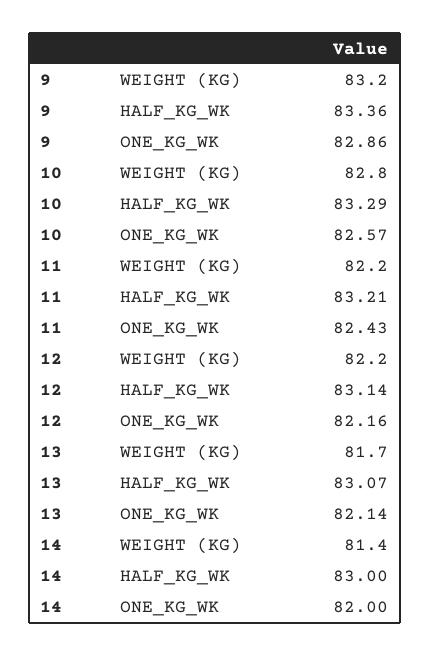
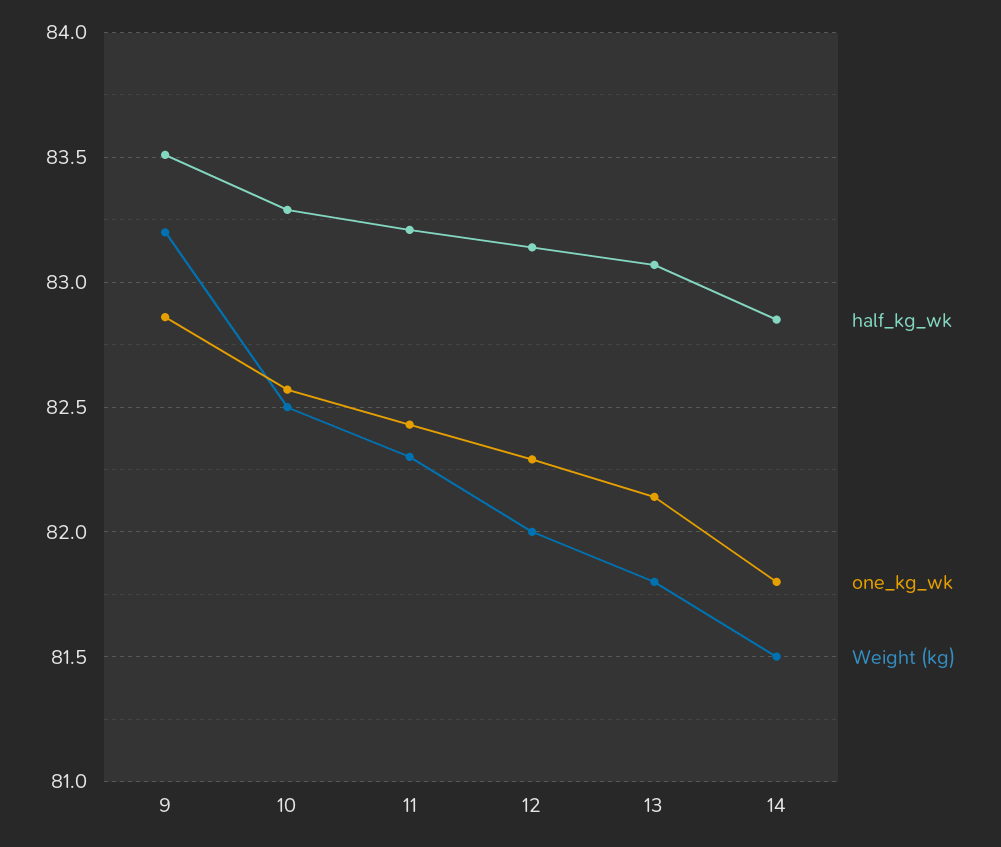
  {
    "WEIGHT (KG)": {
      "9": 83.2,
-     "10": 82.8,
+     "10": 82.5,
-     "11": 82.2,
+     "11": 82.3,
-     "12": 82.2,
+     "12": 82,
-     "13": 81.7,
+     "13": 81.8,
-     "14": 81.4
+     "14": 81.5
    },
    "HALF_KG_WK": {
-     "9": 83.36,
+     "9": 83.5,
      "10": 83.29,
      "11": 83.21,
      "12": 83.14,
      "13": 83.07,
-     "14": 83
+     "14": 82.85
    },
    "ONE_KG_WK": {
      "9": 82.86,
      "10": 82.57,
      "11": 82.43,
-     "12": 82.16,
+     "12": 82.3,
      "13": 82.14,
-     "14": 82
+     "14": 81.8
    }
  }

